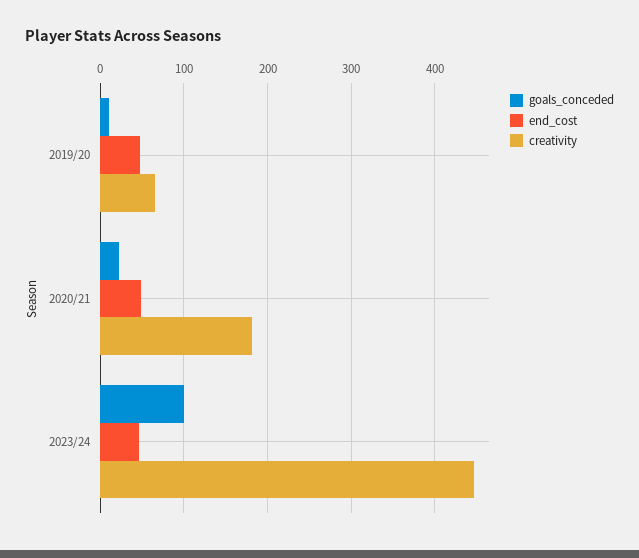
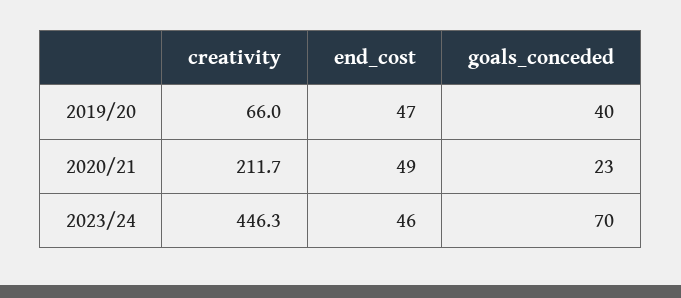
  {
    "goals_conceded": {
-     "2019/20": 10,
+     "2019/20": 40,
      "2020/21": 23,
-     "2023/24": 100
+     "2023/24": 70
    },
    "end_cost": {
      "2019/20": 47,
      "2020/21": 49,
      "2023/24": 46
    },
    "creativity": {
      "2019/20": 66,
-     "2020/21": 180,
+     "2020/21": 211.7,
      "2023/24": 446.3
    }
  }

